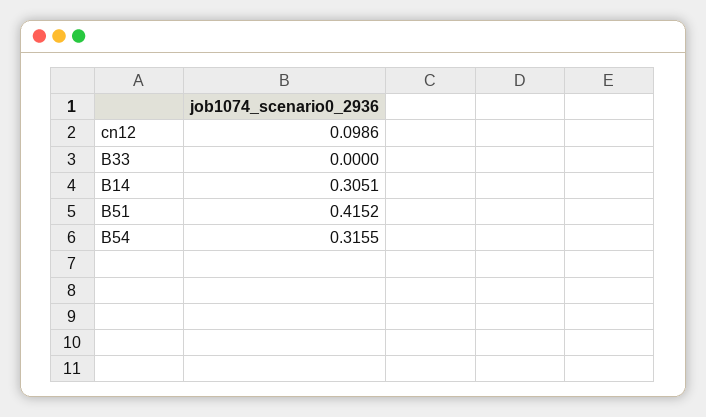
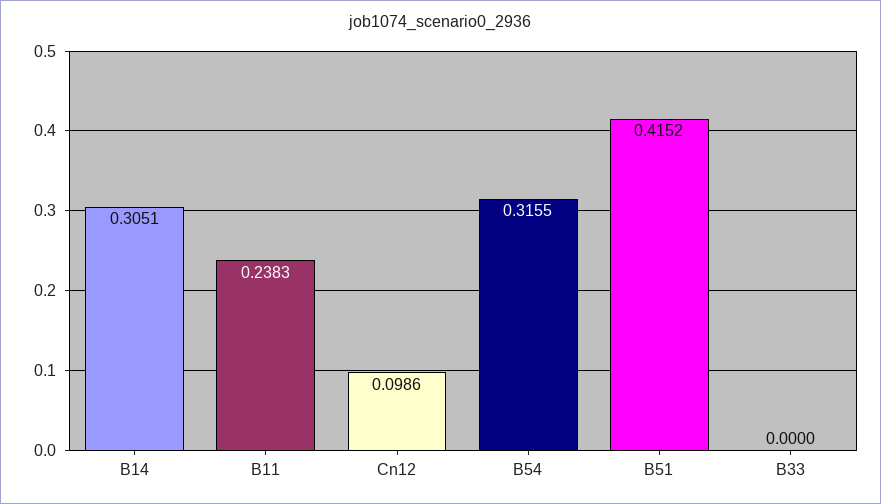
  {
    "cn12": 0.0986,
    "B33": 0,
    "B14": 0.3051,
    "B51": 0.4152,
-   "B54": 0.3155
+   "B54": 0.3155,
+   "B11": 0.2383
  }

